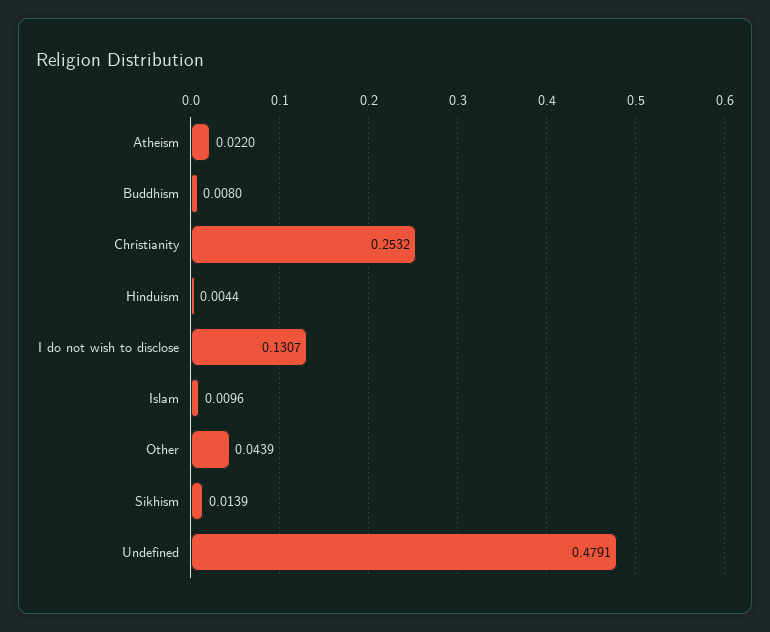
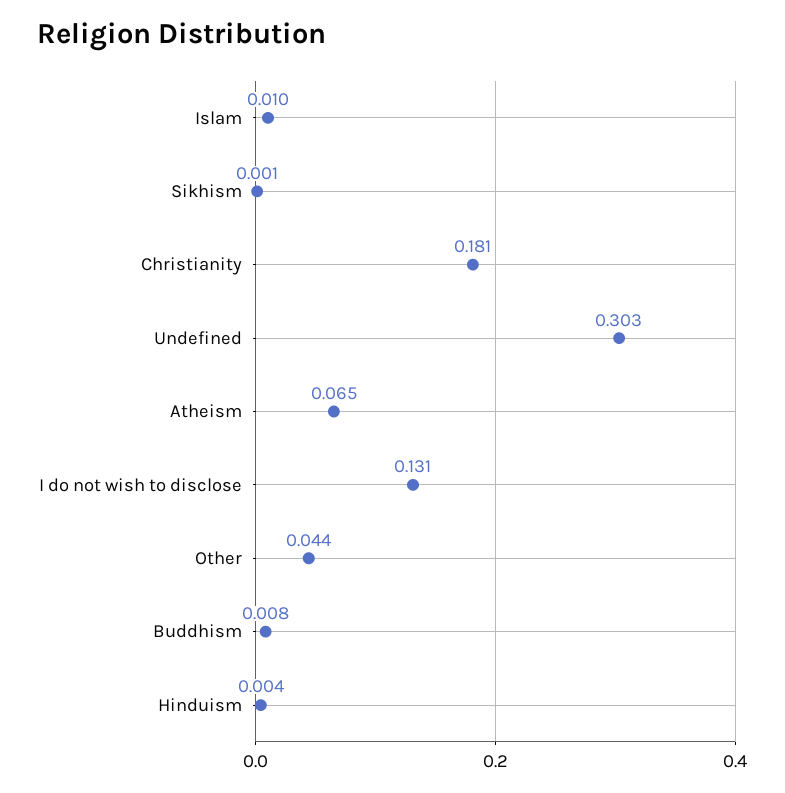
  {
-   "Atheism": 0.022,
+   "Atheism": 0.065,
    "Buddhism": 0.008,
-   "Christianity": 0.2532,
+   "Christianity": 0.181,
    "Hinduism": 0.0044,
    "I do not wish to disclose": 0.1307,
    "Islam": 0.0096,
    "Other": 0.0439,
-   "Sikhism": 0.0139,
+   "Sikhism": 0.001,
-   "Undefined": 0.4791
+   "Undefined": 0.303
  }

